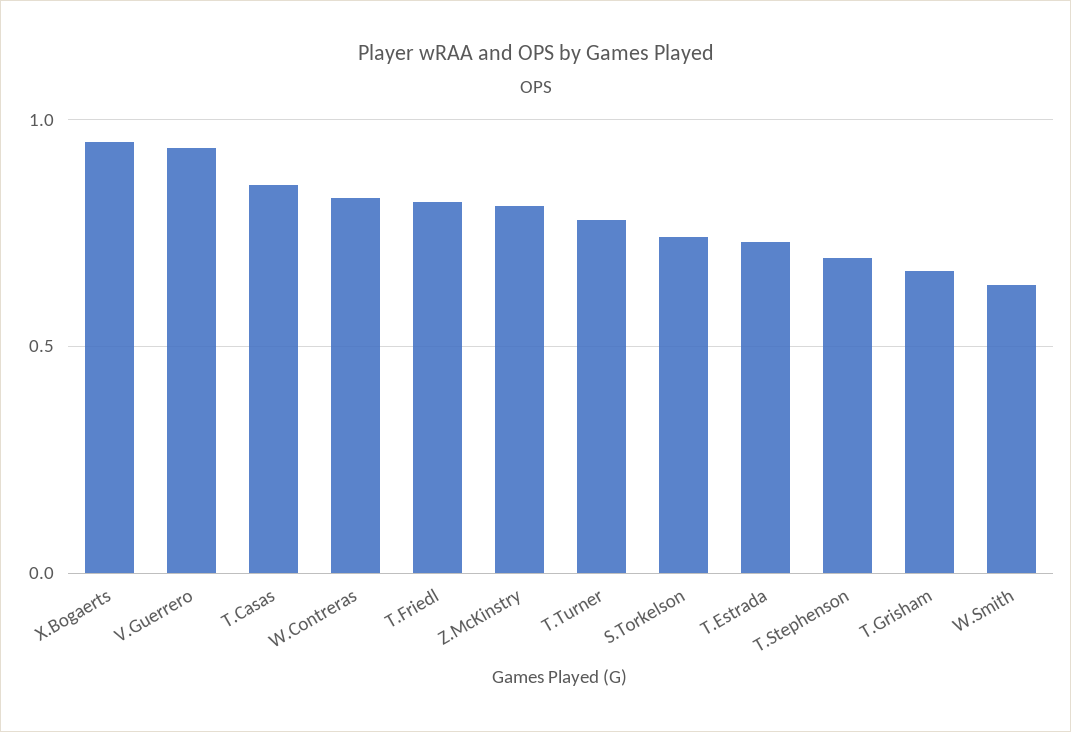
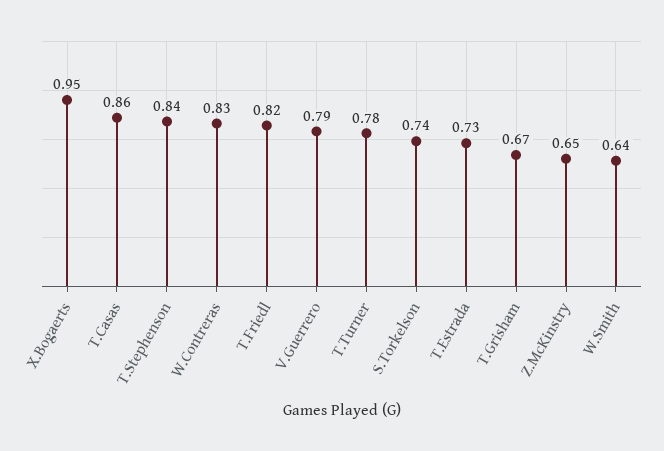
  {
    "X.Bogaerts": 0.95,
-   "V.Guerrero": 0.95,
+   "V.Guerrero": 0.79,
    "T.Casas": 0.86,
    "W.Contreras": 0.83,
    "T.Friedl": 0.82,
-   "Z.McKinstry": 0.8,
+   "Z.McKinstry": 0.65,
    "T.Turner": 0.78,
    "S.Torkelson": 0.74,
    "T.Estrada": 0.73,
-   "T.Stephenson": 0.7,
+   "T.Stephenson": 0.84,
    "T.Grisham": 0.67,
    "W.Smith": 0.64
  }

